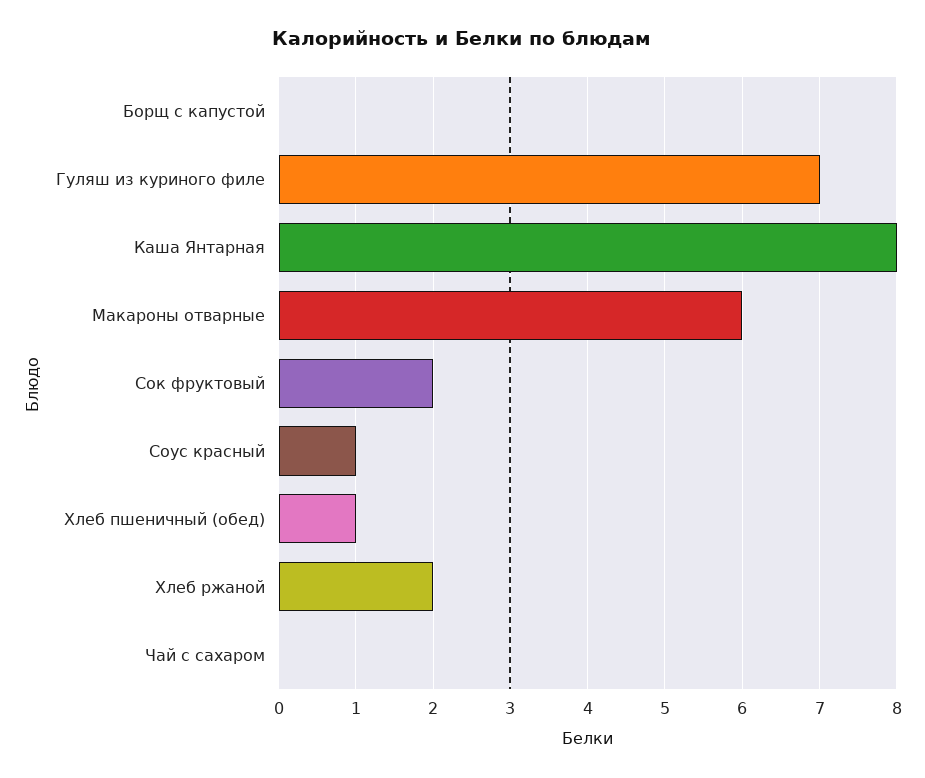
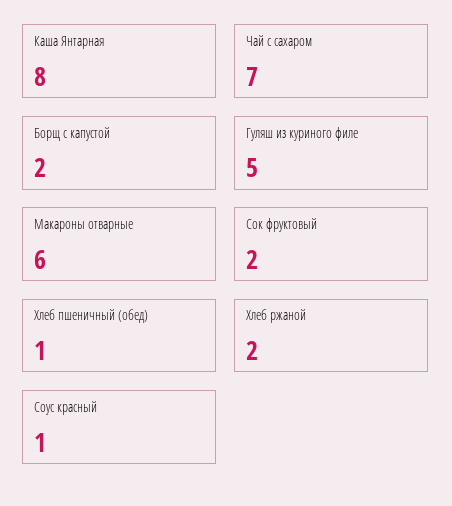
  {
-   "Борщ с капустой": 0,
+   "Борщ с капустой": 2,
-   "Гуляш из куриного филе": 7,
+   "Гуляш из куриного филе": 5,
    "Каша Янтарная": 8,
    "Макароны отварные": 6,
    "Сок фруктовый": 2,
    "Соус красный": 1,
    "Хлеб пшеничный (обед)": 1,
    "Хлеб ржаной": 2,
-   "Чай с сахаром": 0
+   "Чай с сахаром": 7
  }

